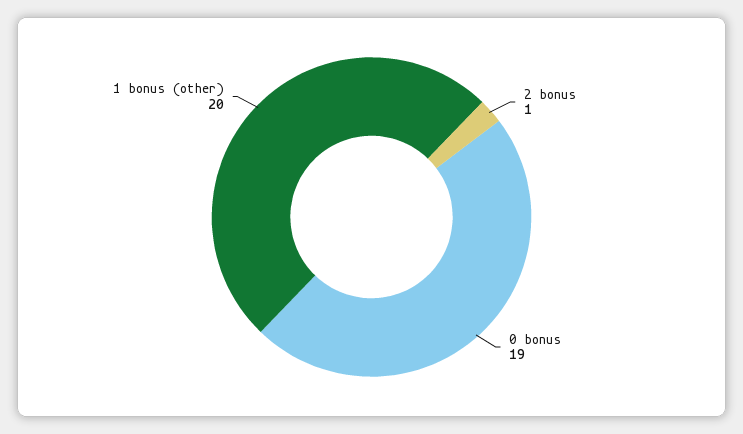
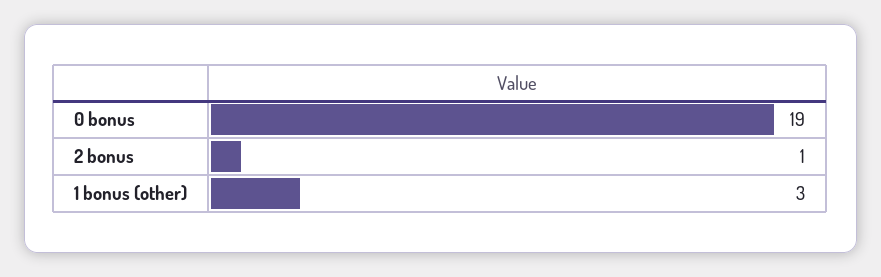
  {
    "2 bonus": 1,
    "0 bonus": 19,
-   "1 bonus (other)": 20
+   "1 bonus (other)": 3
  }

